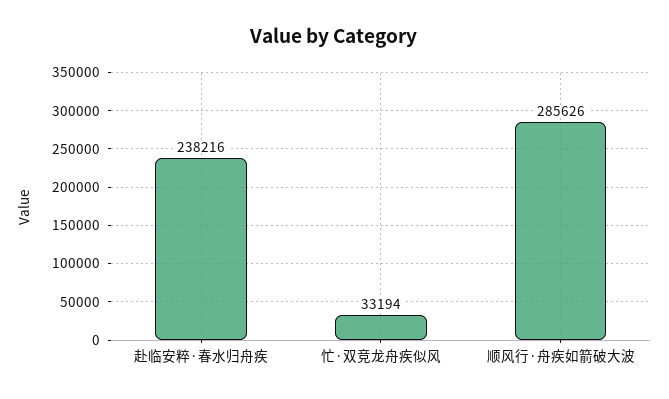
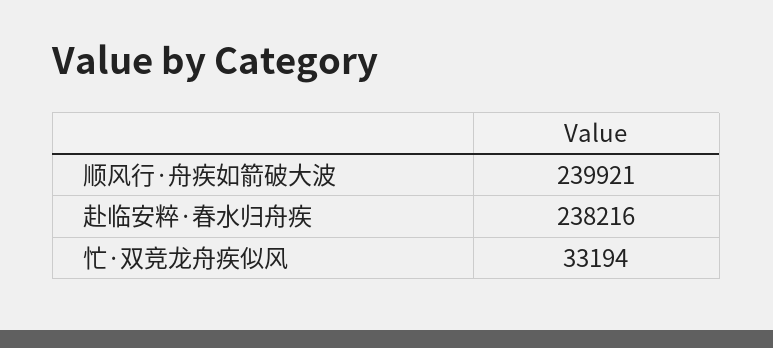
  {
    "赴临安粹·春水归舟疾": 238216,
    "忙·双竞龙舟疾似风": 33194,
-   "顺风行·舟疾如箭破大波": 285626
+   "顺风行·舟疾如箭破大波": 239921
  }

